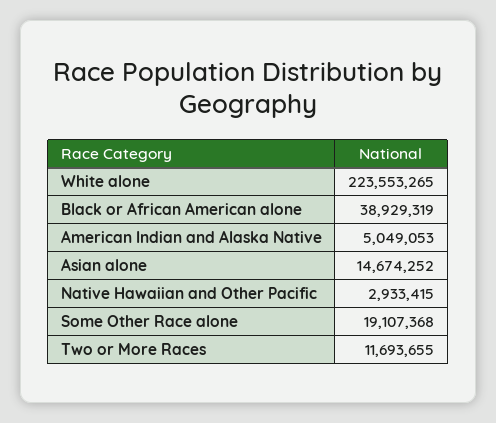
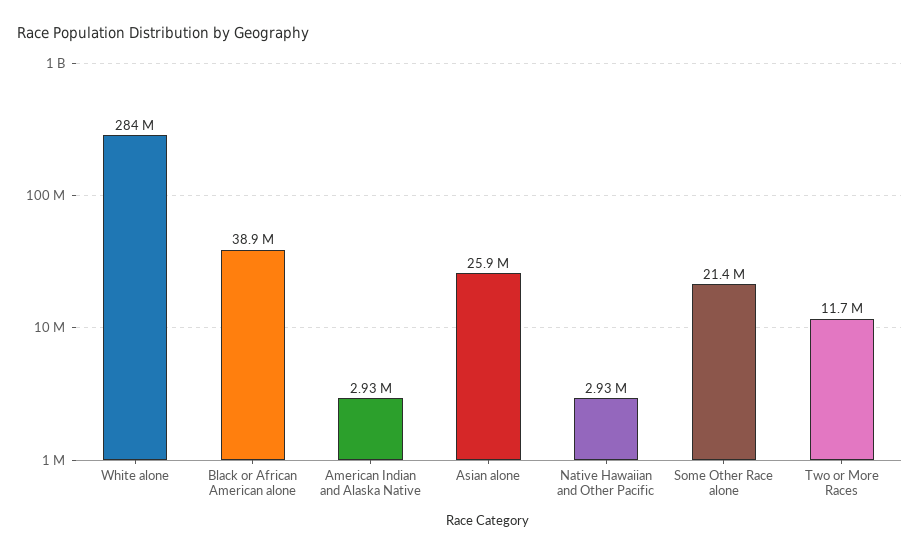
  {
-   "White alone": 223553265,
+   "White alone": 284000000,
    "Black or African American alone": 38929319,
-   "American Indian and Alaska Native": 5049053,
+   "American Indian and Alaska Native": 2930000,
-   "Asian alone": 14674252,
+   "Asian alone": 25900000,
    "Native Hawaiian and Other Pacific": 2933415,
-   "Some Other Race alone": 19107368,
+   "Some Other Race alone": 21400000,
    "Two or More Races": 11693655
  }

